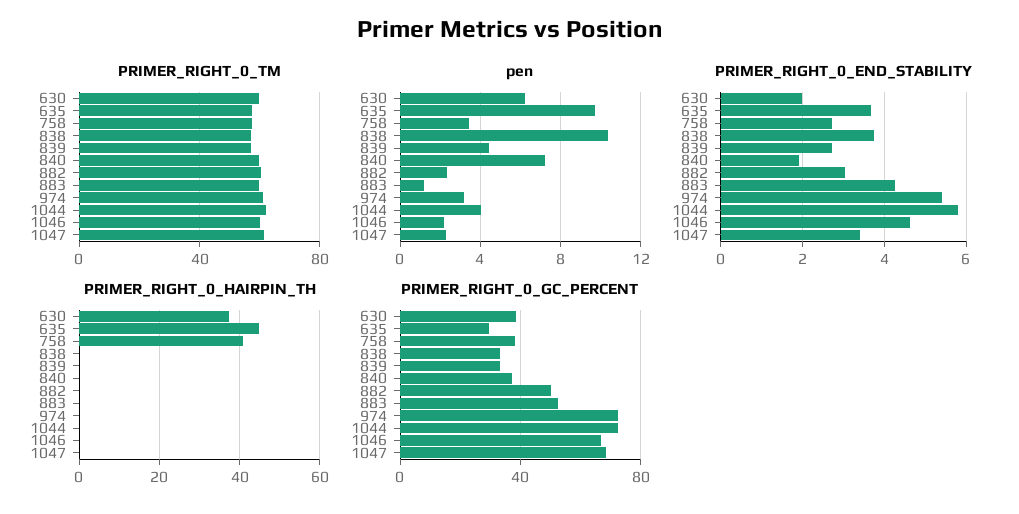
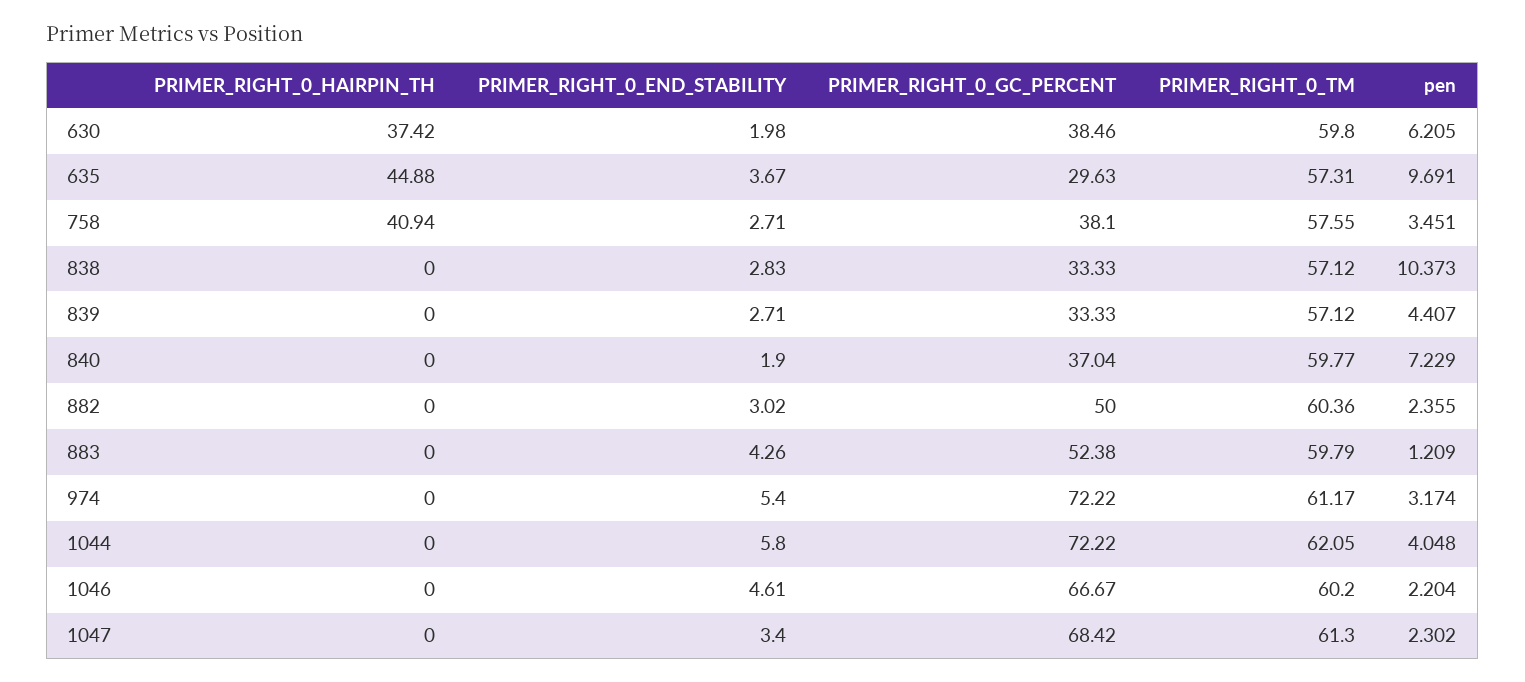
  {
    "PRIMER_RIGHT_0_TM": {
      "630": 59.8,
      "635": 57.31,
      "758": 57.55,
      "838": 57.12,
      "839": 57.12,
      "840": 59.77,
      "882": 60.36,
      "883": 59.79,
      "974": 61.17,
      "1044": 62.05,
      "1046": 60.2,
      "1047": 61.3
    },
    "pen": {
      "630": 6.205,
      "635": 9.691,
      "758": 3.451,
      "838": 10.373,
      "839": 4.407,
      "840": 7.229,
      "882": 2.355,
      "883": 1.209,
      "974": 3.174,
      "1044": 4.048,
      "1046": 2.204,
      "1047": 2.302
    },
    "PRIMER_RIGHT_0_END_STABILITY": {
      "630": 1.98,
      "635": 3.67,
      "758": 2.71,
-     "838": 3.8,
+     "838": 2.83,
      "839": 2.71,
      "840": 1.9,
      "882": 3.02,
      "883": 4.26,
      "974": 5.4,
      "1044": 5.8,
      "1046": 4.61,
      "1047": 3.4
    },
    "PRIMER_RIGHT_0_HAIRPIN_TH": {
      "630": 37.42,
      "635": 44.88,
      "758": 40.94,
      "838": 0,
      "839": 0,
      "840": 0,
      "882": 0,
      "883": 0,
      "974": 0,
      "1044": 0,
      "1046": 0,
      "1047": 0
    },
    "PRIMER_RIGHT_0_GC_PERCENT": {
      "630": 38.46,
      "635": 29.63,
      "758": 38.1,
      "838": 33.33,
      "839": 33.33,
      "840": 37.04,
      "882": 50,
      "883": 52.38,
      "974": 72.22,
      "1044": 72.22,
      "1046": 66.67,
      "1047": 68.42
    }
  }

